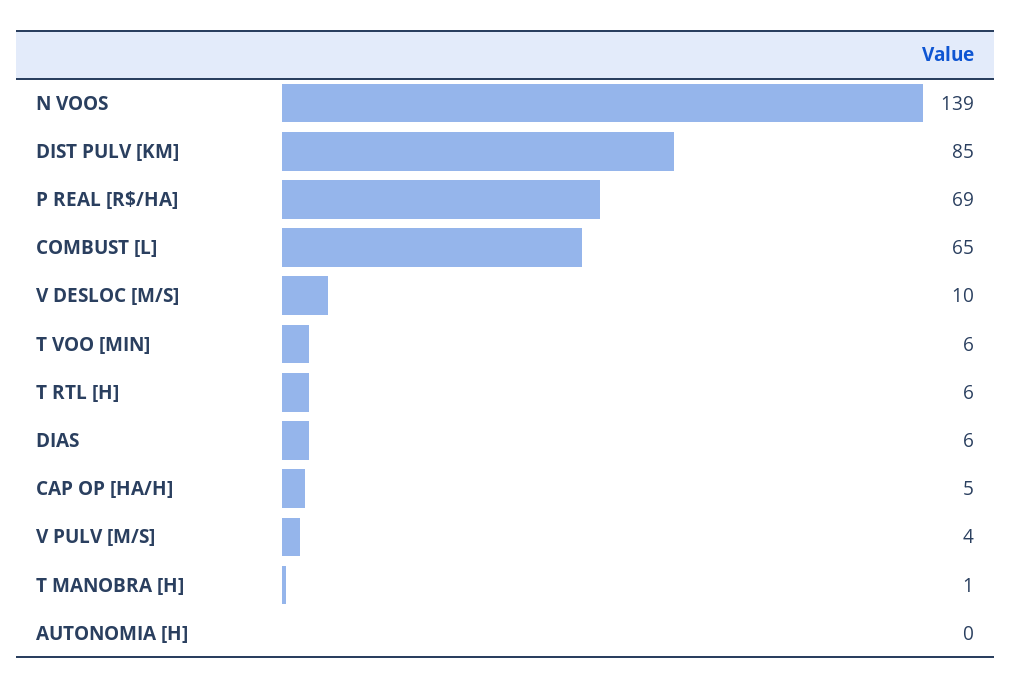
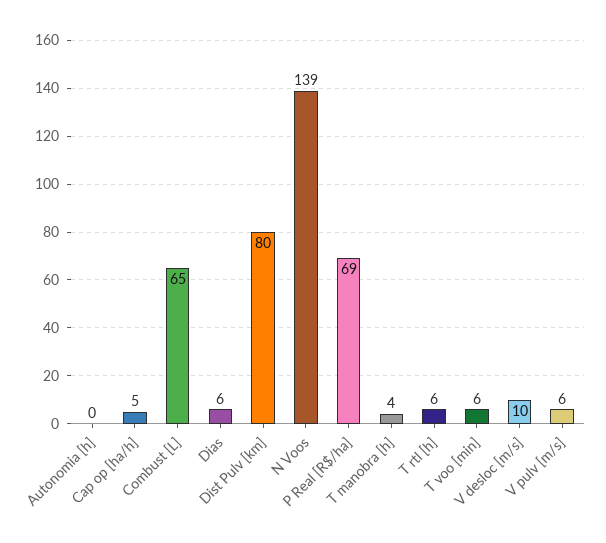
  {
    "N VOOS": 139,
-   "DIST PULV [KM]": 85,
+   "DIST PULV [KM]": 80,
    "P REAL [R$/HA]": 69,
    "COMBUST [L]": 65,
    "V DESLOC [M/S]": 10,
    "T VOO [MIN]": 6,
    "T RTL [H]": 6,
    "DIAS": 6,
    "CAP OP [HA/H]": 5,
-   "V PULV [M/S]": 4,
+   "V PULV [M/S]": 6,
-   "T MANOBRA [H]": 1,
+   "T MANOBRA [H]": 4,
    "AUTONOMIA [H]": 0
  }

